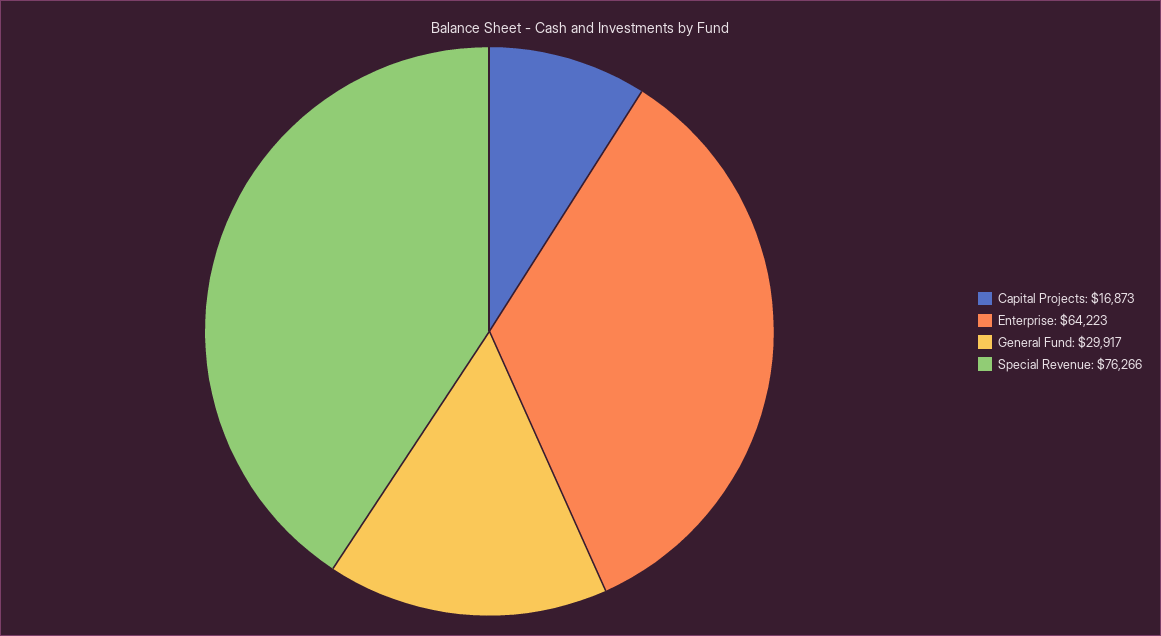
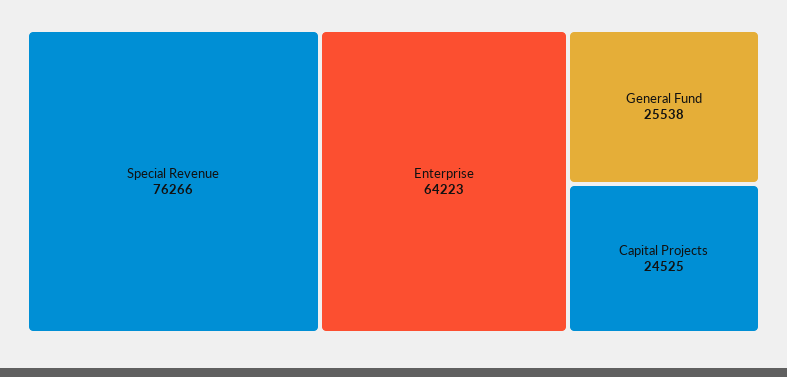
  {
-   "Capital Projects": 16873,
+   "Capital Projects": 24525,
    "Enterprise": 64223,
-   "General Fund": 29917,
+   "General Fund": 25538,
    "Special Revenue": 76266
  }

